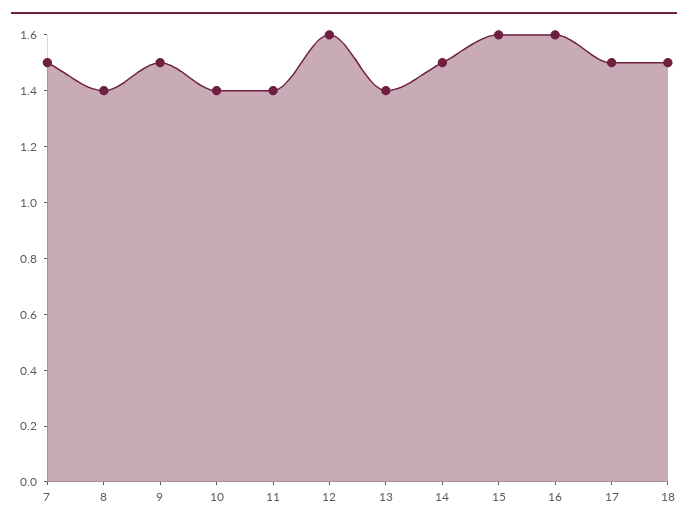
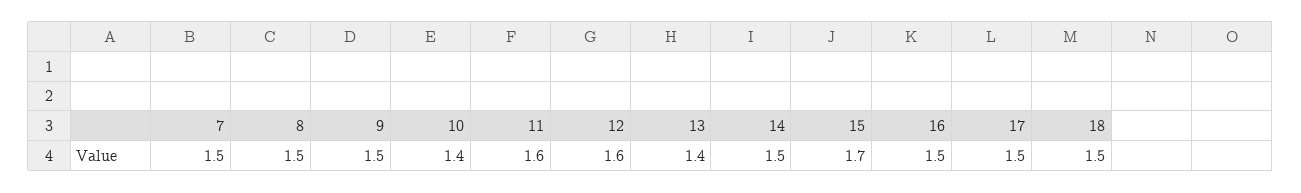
  {
    "7": 1.5,
-   "8": 1.4,
+   "8": 1.5,
    "9": 1.5,
    "10": 1.4,
-   "11": 1.4,
+   "11": 1.6,
    "12": 1.6,
    "13": 1.4,
    "14": 1.5,
-   "15": 1.6,
+   "15": 1.7,
-   "16": 1.6,
+   "16": 1.5,
    "17": 1.5,
    "18": 1.5
  }

